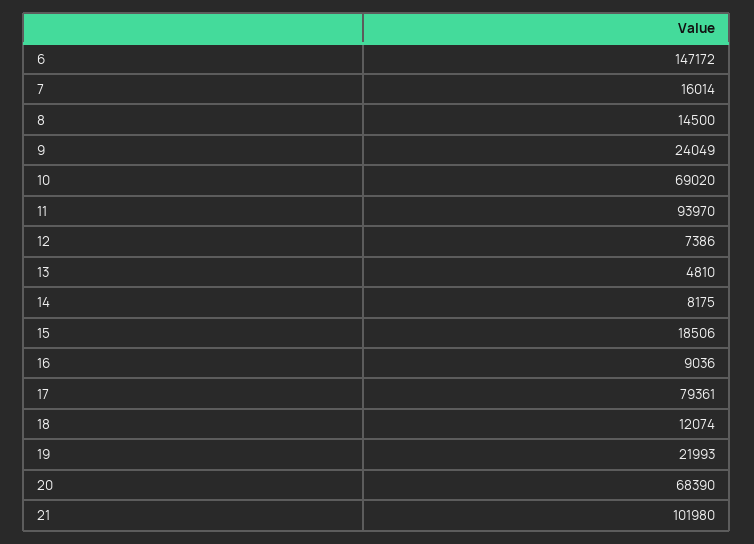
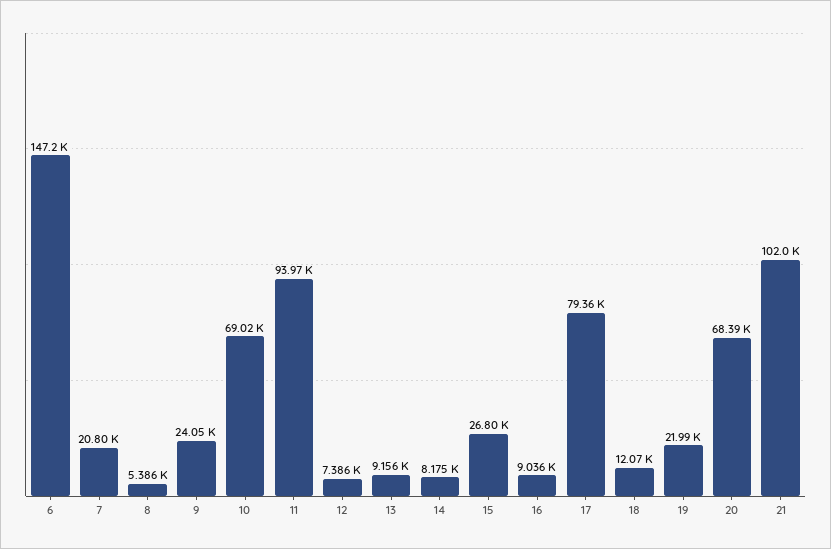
  {
    "6": 147172,
-   "7": 16014,
+   "7": 20800,
-   "8": 14500,
+   "8": 5386,
    "9": 24049,
    "10": 69020,
    "11": 93970,
    "12": 7386,
-   "13": 4810,
+   "13": 9156,
    "14": 8175,
-   "15": 18506,
+   "15": 26800,
    "16": 9036,
    "17": 79361,
    "18": 12074,
    "19": 21993,
    "20": 68390,
    "21": 101980
  }

